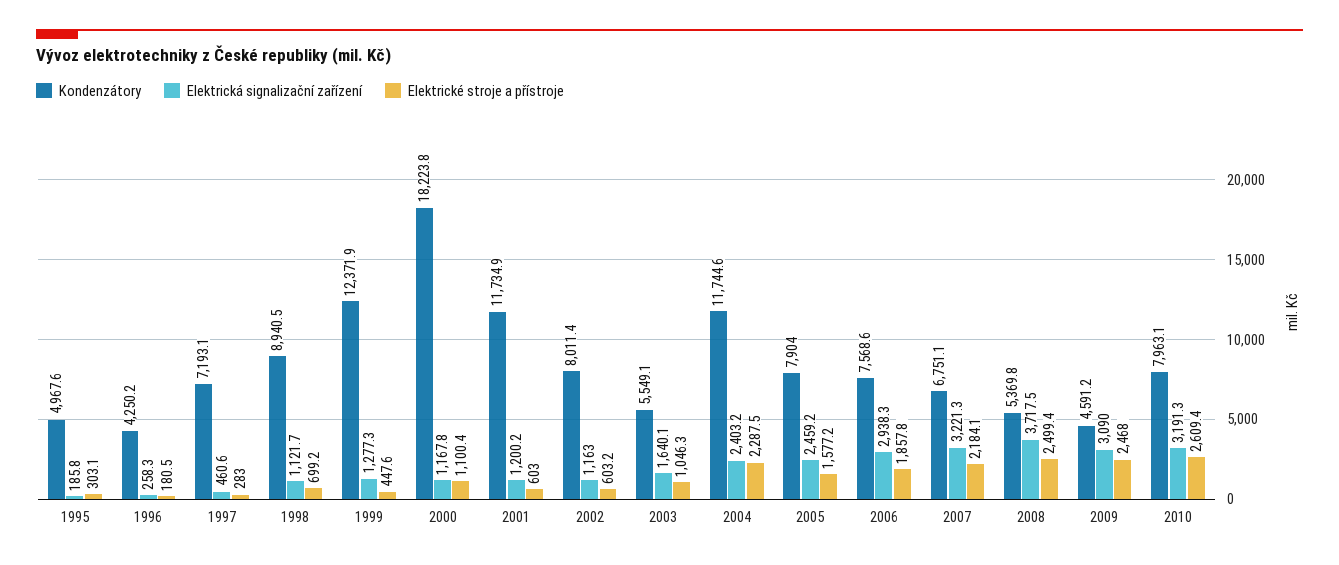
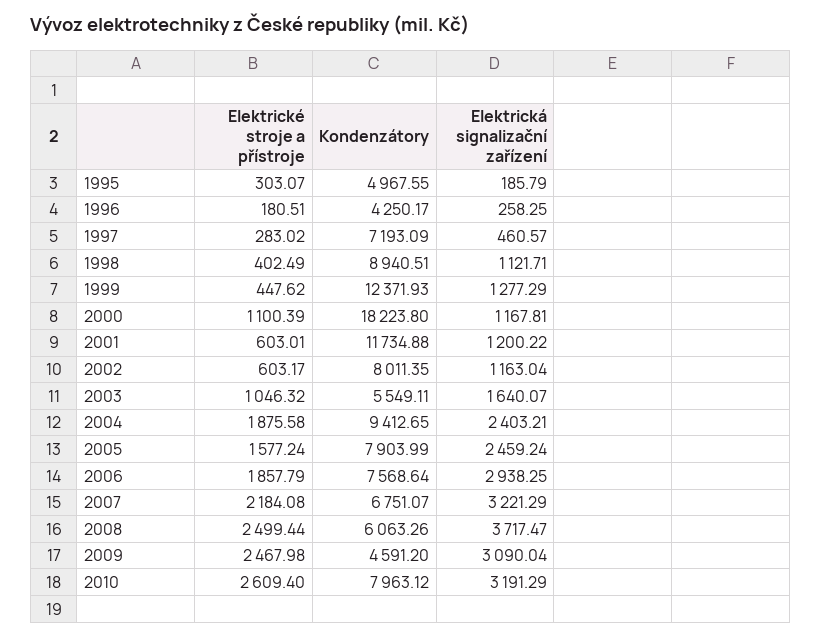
  {
    "Kondenzátory": {
      "1995": 4967.55,
      "1996": 4250.17,
      "1997": 7193.09,
      "1998": 8940.51,
      "1999": 12371.93,
      "2000": 18223.8,
      "2001": 11734.88,
      "2002": 8011.35,
      "2003": 5549.11,
-     "2004": 11744.6,
+     "2004": 9412.65,
      "2005": 7903.99,
      "2006": 7568.64,
      "2007": 6751.07,
-     "2008": 5369.8,
+     "2008": 6063.26,
      "2009": 4591.2,
      "2010": 7963.12
    },
    "Elektrická signalizační zařízení": {
      "1995": 185.79,
      "1996": 258.25,
      "1997": 460.57,
      "1998": 1121.71,
      "1999": 1277.29,
      "2000": 1167.81,
      "2001": 1200.22,
      "2002": 1163.04,
      "2003": 1640.07,
      "2004": 2403.21,
      "2005": 2459.24,
      "2006": 2938.25,
      "2007": 3221.29,
      "2008": 3717.47,
      "2009": 3090.04,
      "2010": 3191.29
    },
    "Elektrické stroje a přístroje": {
      "1995": 303.07,
      "1996": 180.51,
      "1997": 283.02,
-     "1998": 699.2,
+     "1998": 402.49,
      "1999": 447.62,
      "2000": 1100.39,
      "2001": 603.01,
      "2002": 603.17,
      "2003": 1046.32,
-     "2004": 2287.5,
+     "2004": 1875.58,
      "2005": 1577.24,
      "2006": 1857.79,
      "2007": 2184.08,
      "2008": 2499.44,
      "2009": 2467.98,
      "2010": 2609.4
    }
  }

